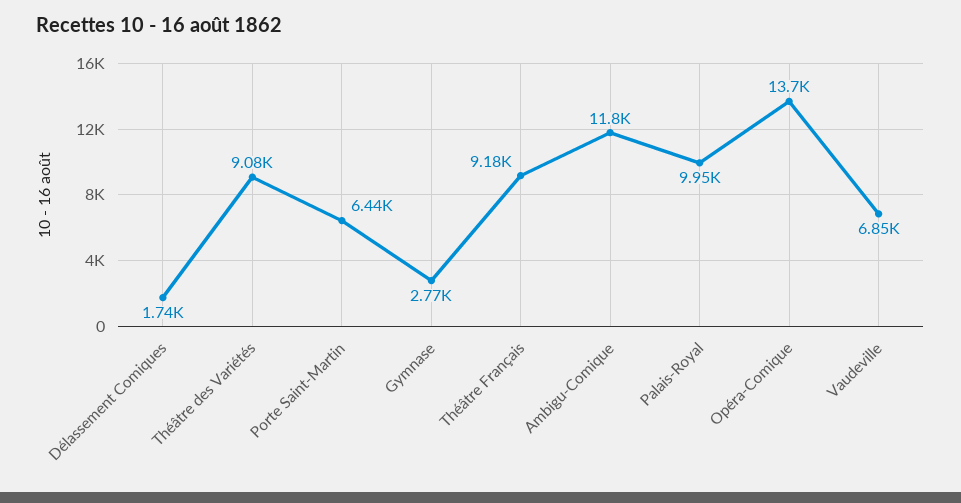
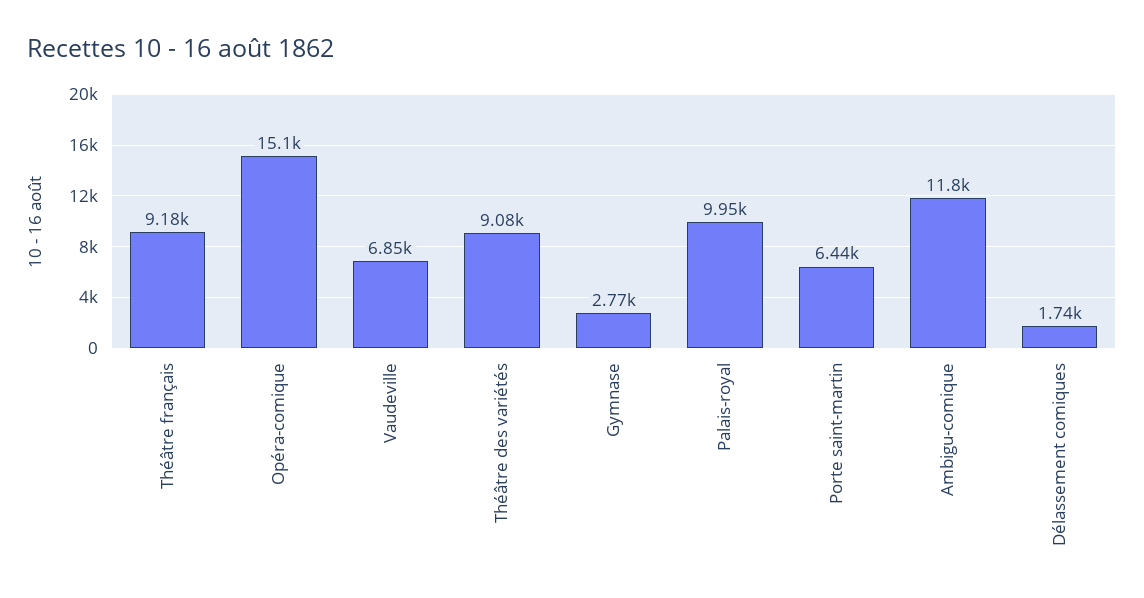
  {
    "Délassement Comiques": 1740,
    "Théâtre des Variétés": 9080,
    "Porte Saint-Martin": 6440,
    "Gymnase": 2770,
    "Théâtre Français": 9180,
    "Ambigu-Comique": 11800,
    "Palais-Royal": 9950,
-   "Opéra-Comique": 13700,
+   "Opéra-Comique": 15100,
    "Vaudeville": 6850
  }

